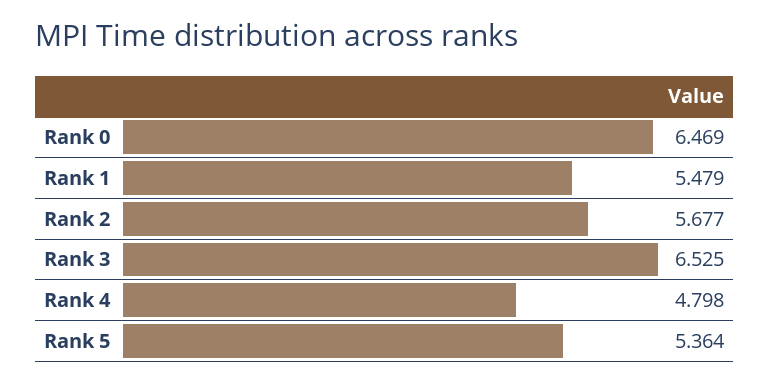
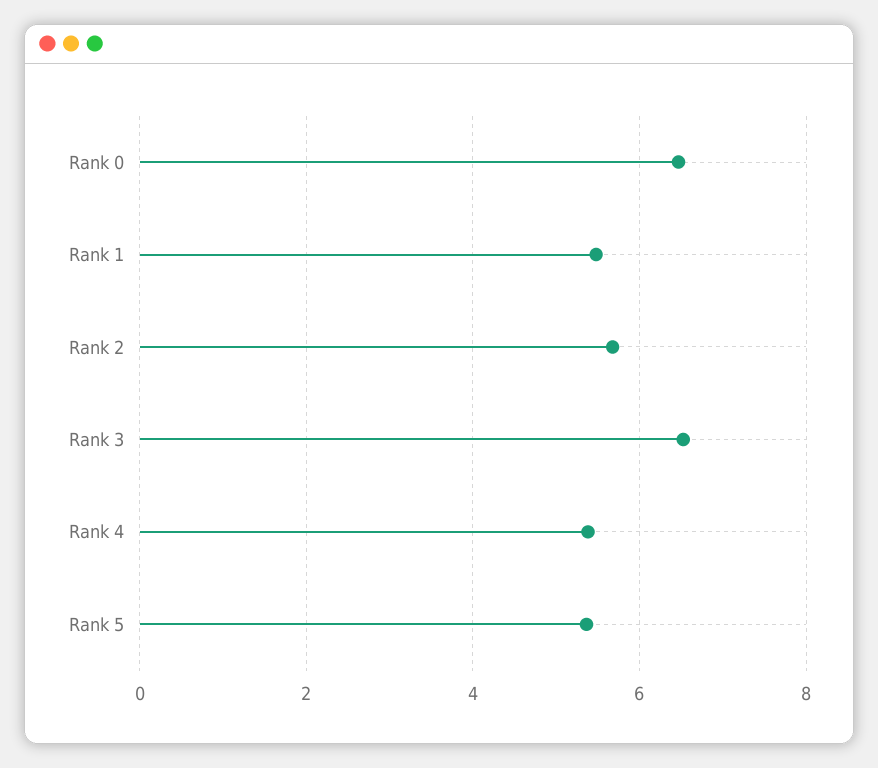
  {
    "Rank 0": 6.469,
    "Rank 1": 5.479,
    "Rank 2": 5.677,
    "Rank 3": 6.525,
-   "Rank 4": 4.798,
+   "Rank 4": 5.4,
    "Rank 5": 5.364
  }

